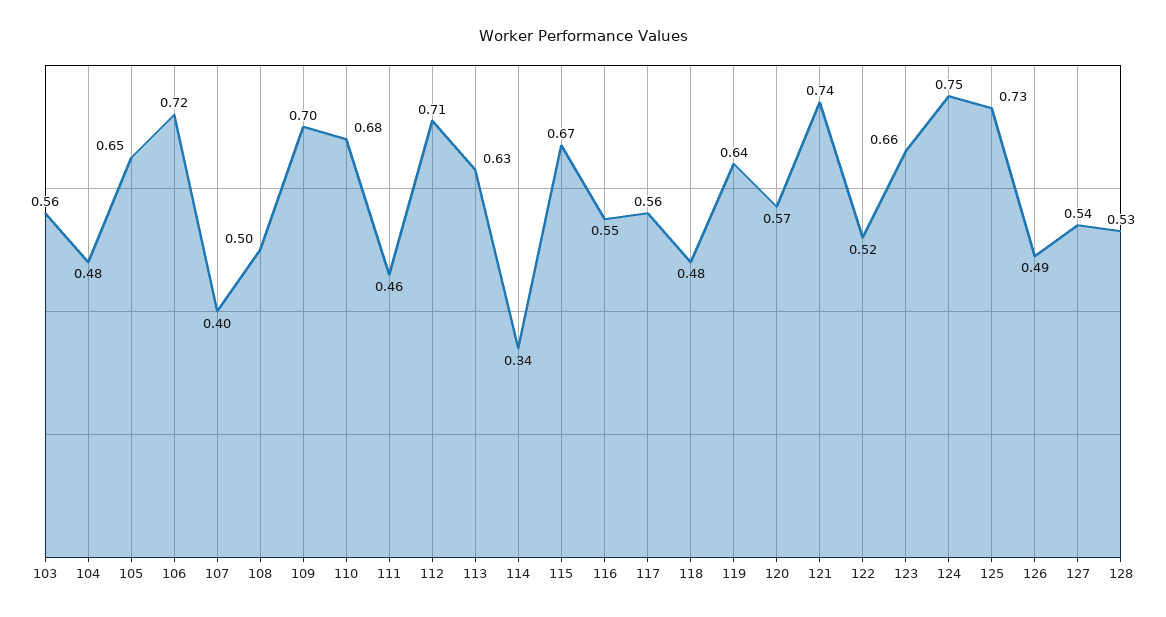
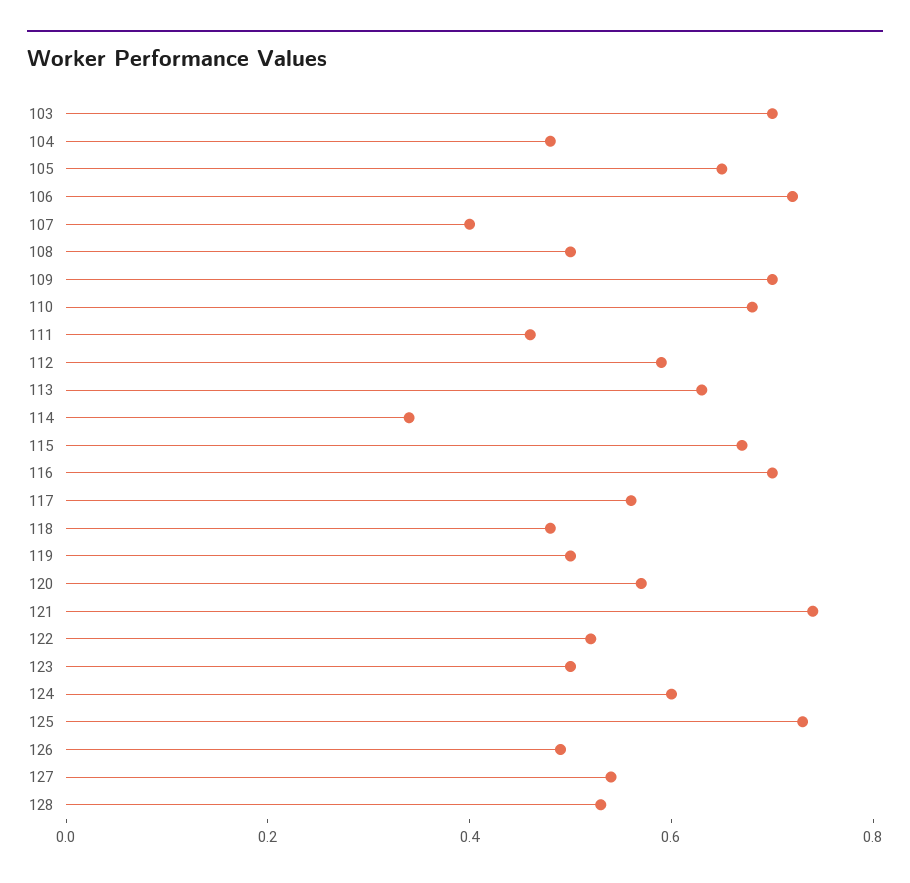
  {
-   "103": 0.56,
+   "103": 0.7,
    "104": 0.48,
    "105": 0.65,
    "106": 0.72,
    "107": 0.4,
    "108": 0.5,
    "109": 0.7,
    "110": 0.68,
    "111": 0.46,
-   "112": 0.71,
+   "112": 0.6,
    "113": 0.63,
    "114": 0.34,
    "115": 0.67,
-   "116": 0.55,
+   "116": 0.7,
    "117": 0.56,
    "118": 0.48,
-   "119": 0.64,
+   "119": 0.5,
    "120": 0.57,
    "121": 0.74,
    "122": 0.52,
-   "123": 0.66,
+   "123": 0.5,
-   "124": 0.75,
+   "124": 0.6,
    "125": 0.73,
    "126": 0.49,
    "127": 0.54,
    "128": 0.53
  }

